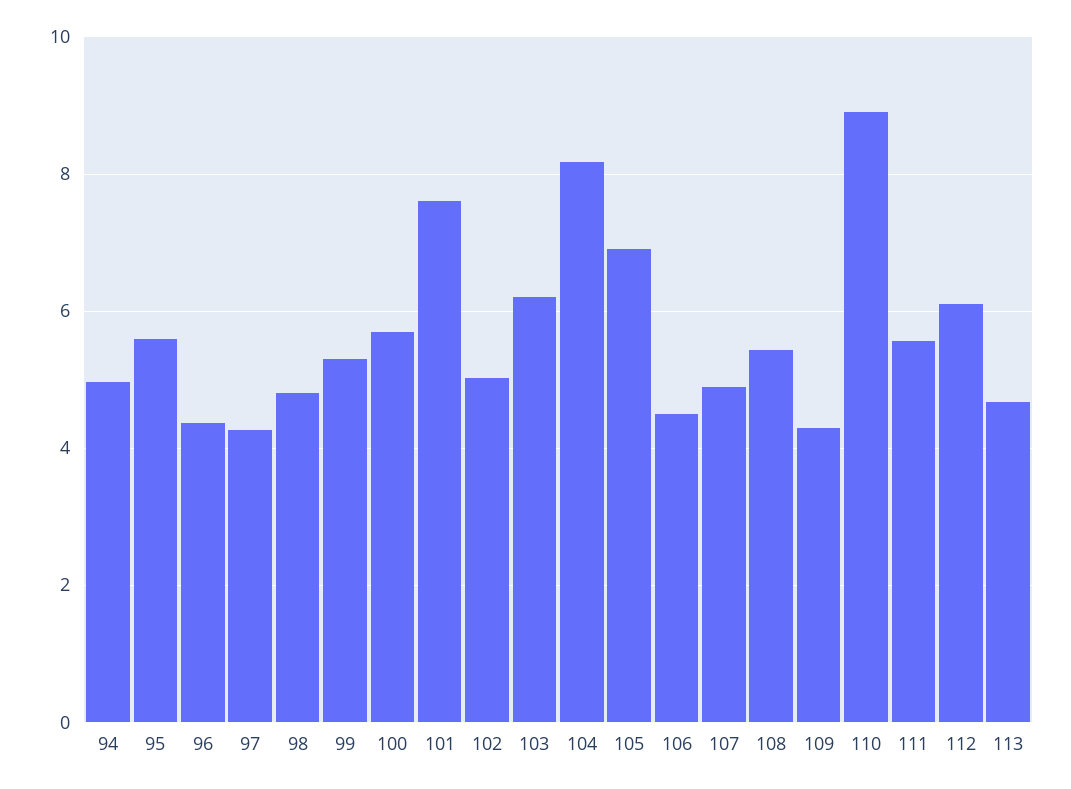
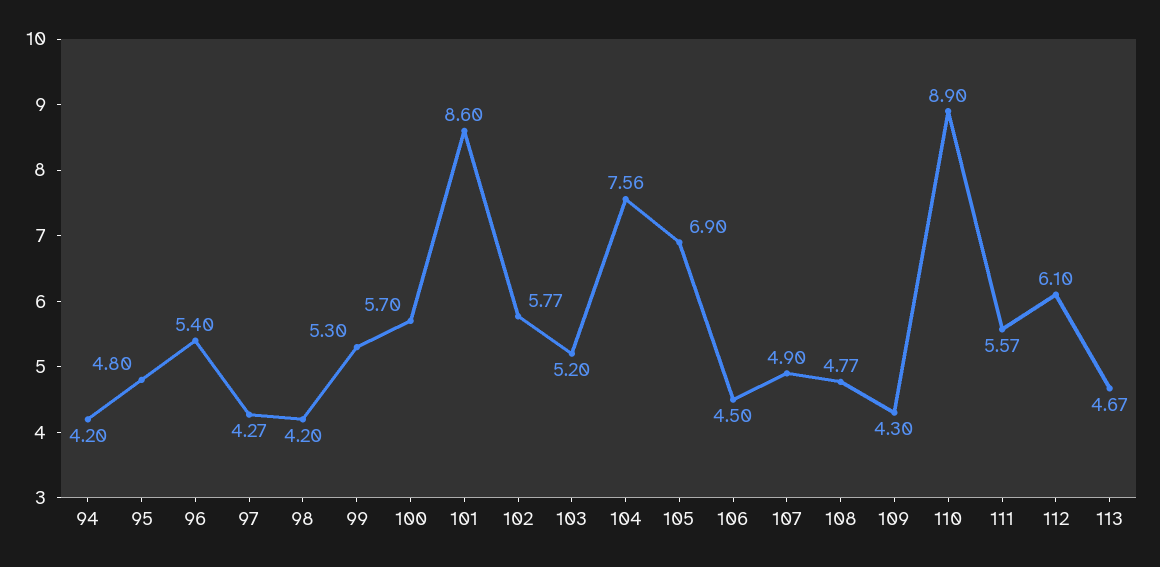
  {
-   "94": 5,
+   "94": 4.2,
-   "95": 5.6,
+   "95": 4.8,
-   "96": 4.4,
+   "96": 5.4,
    "97": 4.27,
-   "98": 4.8,
+   "98": 4.2,
    "99": 5.3,
    "100": 5.7,
-   "101": 7.6,
+   "101": 8.6,
-   "102": 5,
+   "102": 5.77,
-   "103": 6.2,
+   "103": 5.2,
-   "104": 8.2,
+   "104": 7.56,
    "105": 6.9,
    "106": 4.5,
    "107": 4.9,
-   "108": 5.4,
+   "108": 4.77,
    "109": 4.3,
    "110": 8.9,
    "111": 5.57,
    "112": 6.1,
    "113": 4.67
  }

